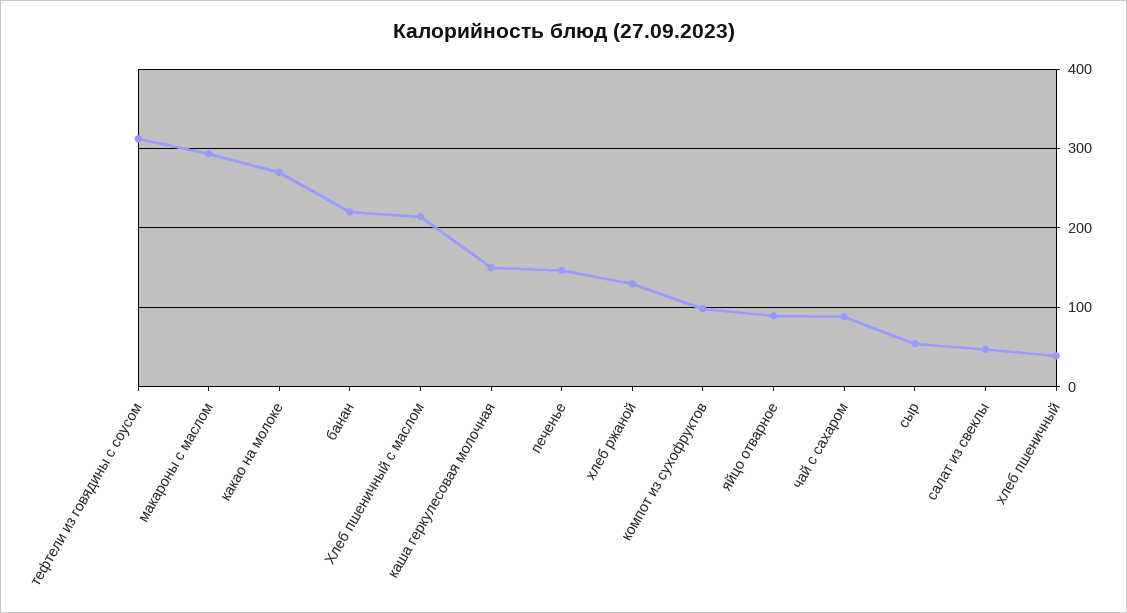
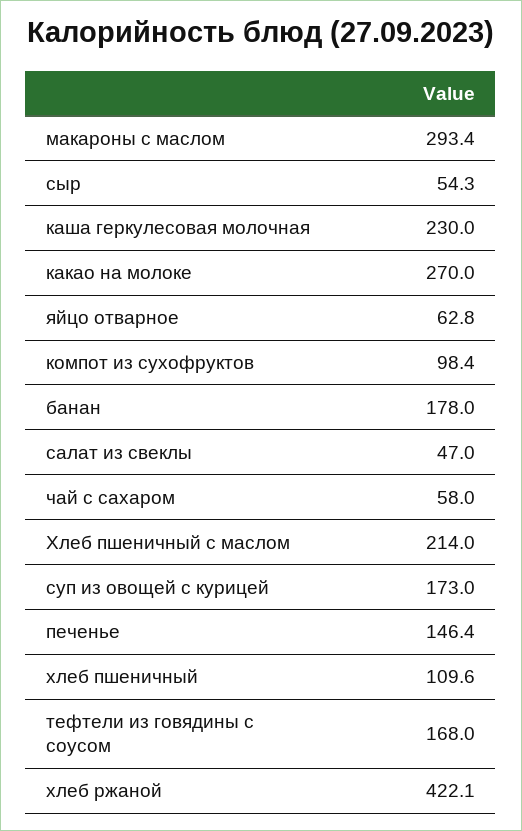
  {
-   "тефтели из говядины с соусом": 310,
+   "тефтели из говядины с соусом": 168,
    "макароны с маслом": 293.4,
    "какао на молоке": 270,
-   "банан": 220,
+   "банан": 178,
    "Хлеб пшеничный с маслом": 214,
-   "каша геркулесовая молочная": 150,
+   "каша геркулесовая молочная": 230,
    "печенье": 146.4,
-   "хлеб ржаной": 130,
+   "хлеб ржаной": 422.1,
    "компот из сухофруктов": 98.4,
-   "яйцо отварное": 90,
+   "яйцо отварное": 62.8,
-   "чай с сахаром": 90,
+   "чай с сахаром": 58,
    "сыр": 54.3,
    "салат из свеклы": 47,
-   "хлеб пшеничный": 40
+   "хлеб пшеничный": 109.6,
+   "суп из овощей с курицей": 173
  }

